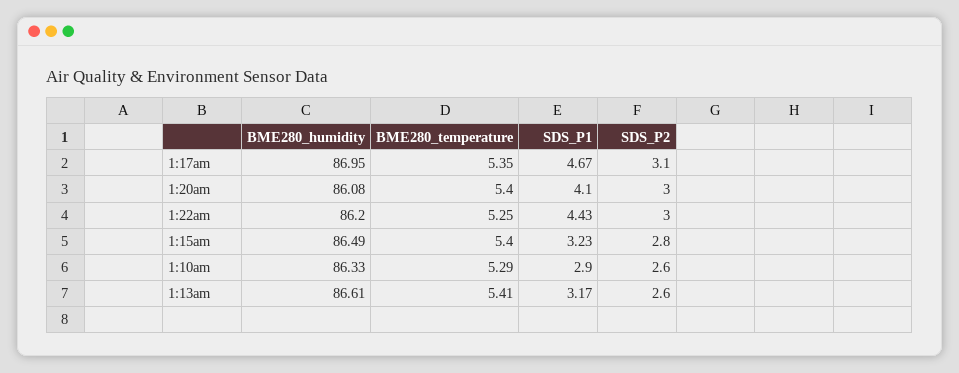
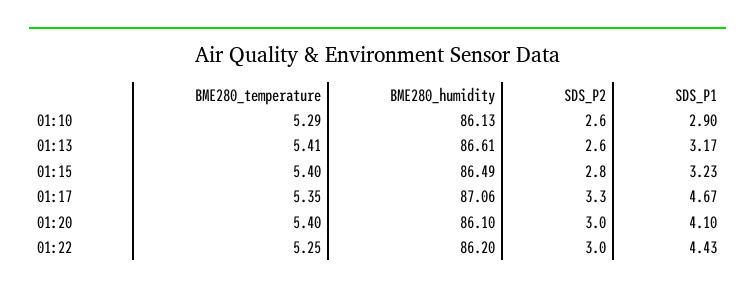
  {
    "BME280_humidity": {
-     "1:17am": 86.95,
+     "1:17am": 87.06,
-     "1:20am": 86.08,
+     "1:20am": 86.1,
      "1:22am": 86.2,
      "1:15am": 86.49,
-     "1:10am": 86.33,
+     "1:10am": 86.13,
      "1:13am": 86.61
    },
    "BME280_temperature": {
      "1:17am": 5.35,
      "1:20am": 5.4,
      "1:22am": 5.25,
      "1:15am": 5.4,
      "1:10am": 5.29,
      "1:13am": 5.41
    },
    "SDS_P1": {
      "1:17am": 4.67,
      "1:20am": 4.1,
      "1:22am": 4.43,
      "1:15am": 3.23,
      "1:10am": 2.9,
      "1:13am": 3.17
    },
    "SDS_P2": {
-     "1:17am": 3.1,
+     "1:17am": 3.3,
      "1:20am": 3,
      "1:22am": 3,
      "1:15am": 2.8,
      "1:10am": 2.6,
      "1:13am": 2.6
    }
  }

